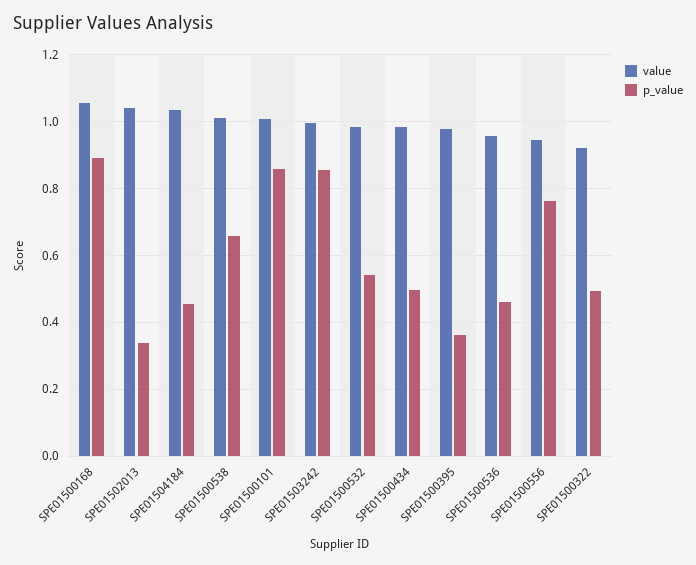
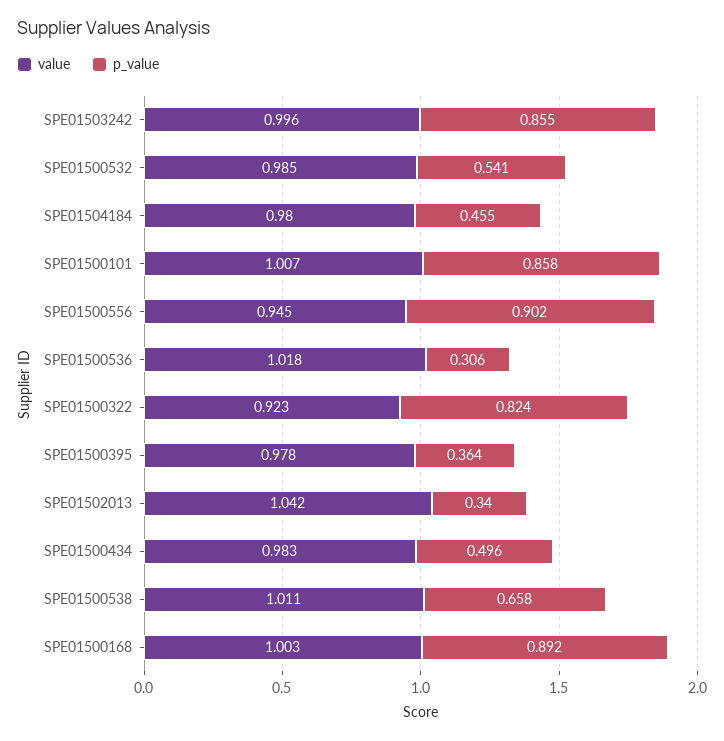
  {
    "value": {
-     "SPE01500168": 1.06,
+     "SPE01500168": 1.003,
      "SPE01502013": 1.042,
-     "SPE01504184": 1.04,
+     "SPE01504184": 0.98,
      "SPE01500538": 1.011,
      "SPE01500101": 1.007,
      "SPE01503242": 0.996,
      "SPE01500532": 0.985,
      "SPE01500434": 0.983,
      "SPE01500395": 0.978,
-     "SPE01500536": 0.96,
+     "SPE01500536": 1.018,
      "SPE01500556": 0.945,
      "SPE01500322": 0.923
    },
    "p_value": {
      "SPE01500168": 0.892,
      "SPE01502013": 0.34,
      "SPE01504184": 0.455,
      "SPE01500538": 0.658,
      "SPE01500101": 0.858,
      "SPE01503242": 0.855,
      "SPE01500532": 0.541,
      "SPE01500434": 0.496,
      "SPE01500395": 0.364,
-     "SPE01500536": 0.46,
+     "SPE01500536": 0.306,
-     "SPE01500556": 0.76,
+     "SPE01500556": 0.902,
-     "SPE01500322": 0.5
+     "SPE01500322": 0.824
    }
  }

